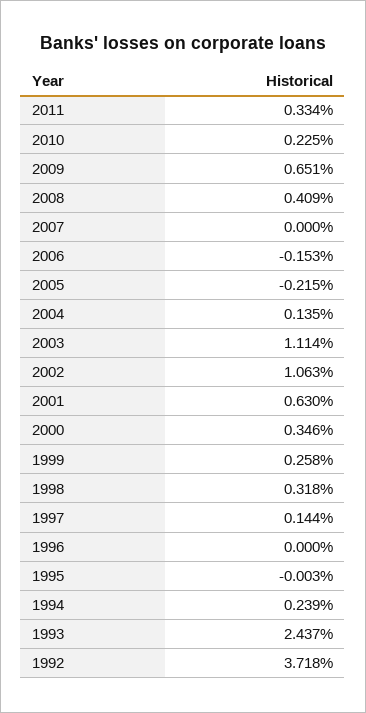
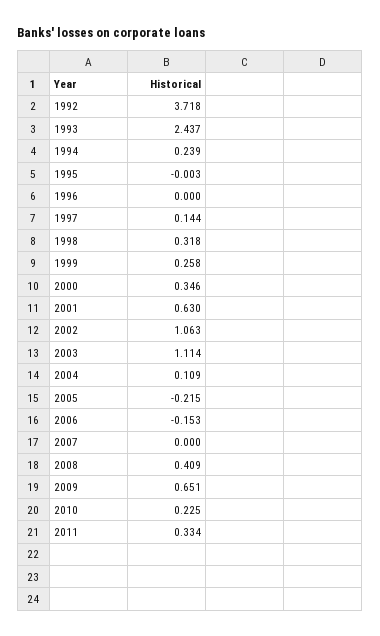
  {
    "2011": 0.334,
    "2010": 0.225,
    "2009": 0.651,
    "2008": 0.409,
    "2007": 0,
    "2006": -0.153,
    "2005": -0.215,
-   "2004": 0.135,
+   "2004": 0.109,
    "2003": 1.114,
    "2002": 1.063,
    "2001": 0.63,
    "2000": 0.346,
    "1999": 0.258,
    "1998": 0.318,
    "1997": 0.144,
    "1996": 0,
    "1995": -0.003,
    "1994": 0.239,
    "1993": 2.437,
    "1992": 3.718
  }

